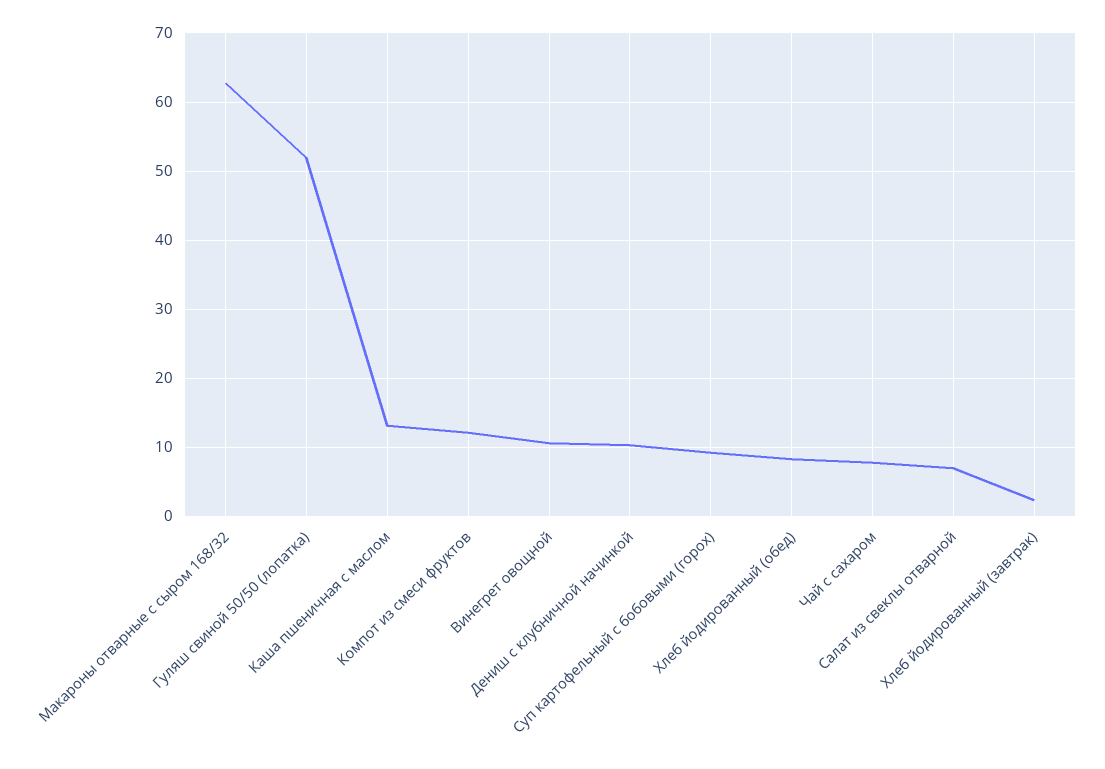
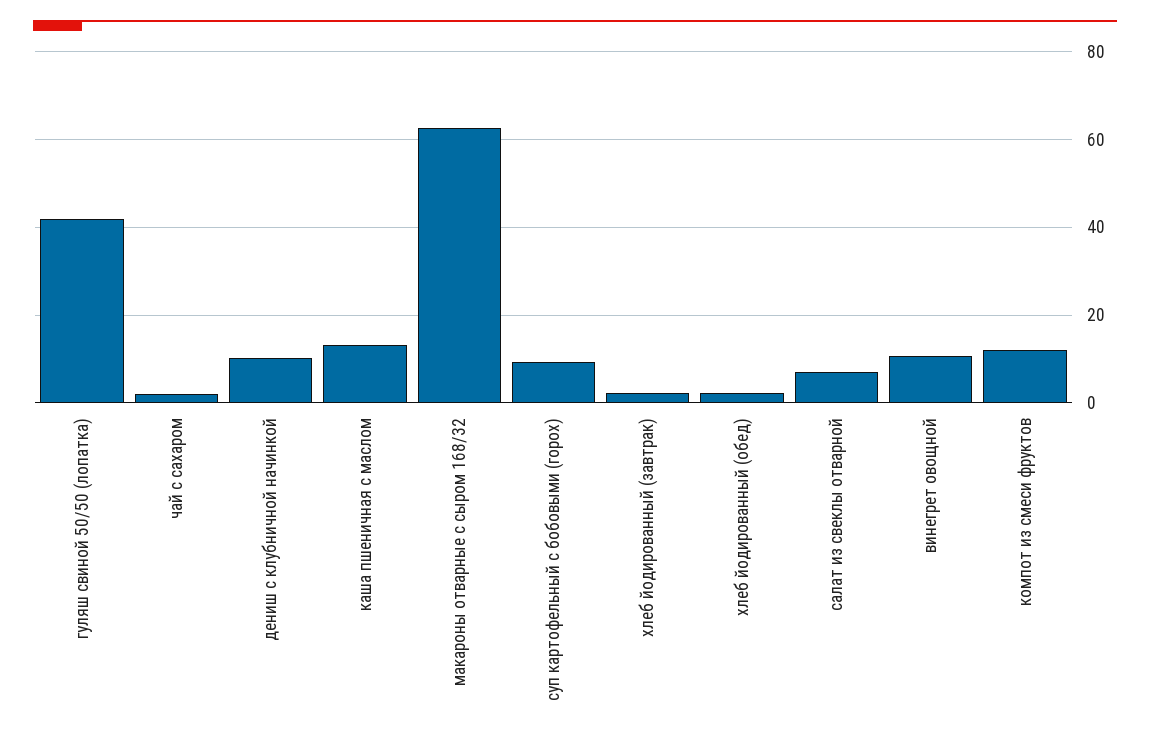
  {
    "Макароны отварные с сыром 168/32": 63,
-   "Гуляш свиной 50/50 (лопатка)": 52,
+   "Гуляш свиной 50/50 (лопатка)": 42,
    "Каша пшеничная с маслом": 13,
    "Компот из смеси фруктов": 12,
    "Винегрет овощной": 11,
    "Дениш с клубничной начинкой": 10,
    "Суп картофельный с бобовыми (горох)": 9,
-   "Хлеб йодированный (обед)": 8,
+   "Хлеб йодированный (обед)": 2,
-   "Чай с сахаром": 8,
+   "Чай с сахаром": 2,
    "Салат из свеклы отварной": 7,
    "Хлеб йодированный (завтрак)": 2
  }

